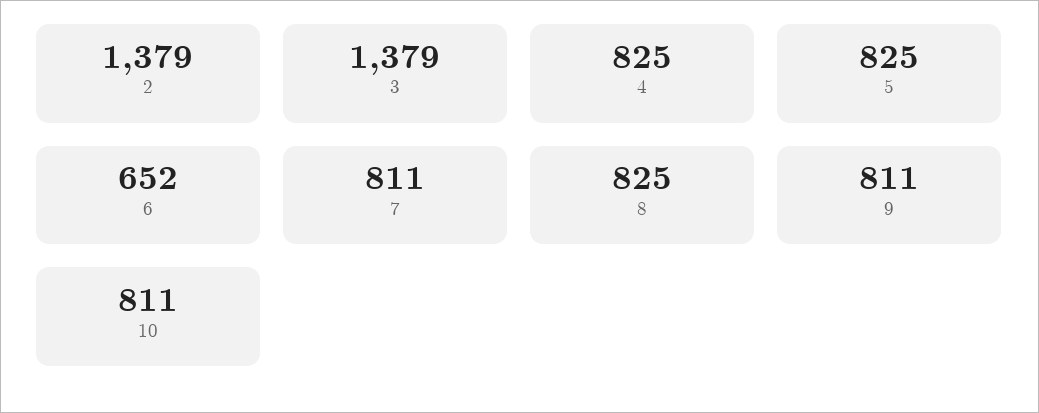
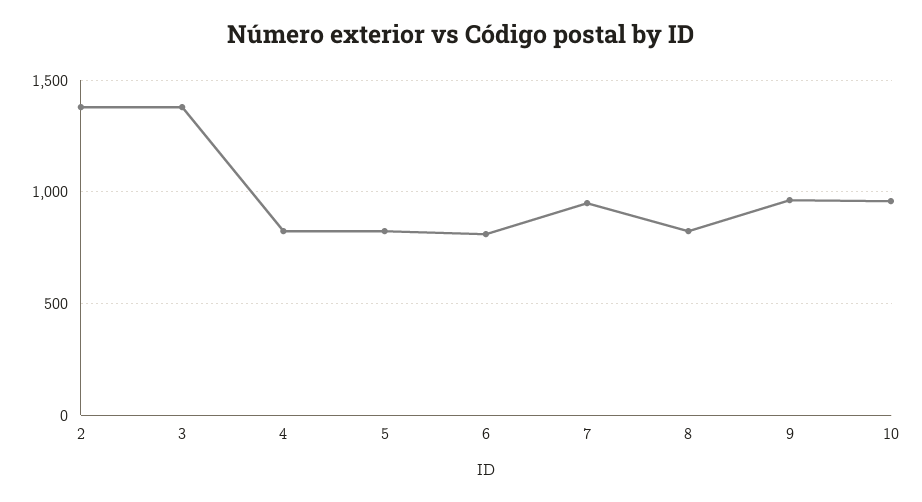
  {
    "2": 1379,
    "3": 1379,
    "4": 825,
    "5": 825,
-   "6": 652,
+   "6": 800,
-   "7": 811,
+   "7": 950,
    "8": 825,
-   "9": 811,
+   "9": 950,
-   "10": 811
+   "10": 950
  }

